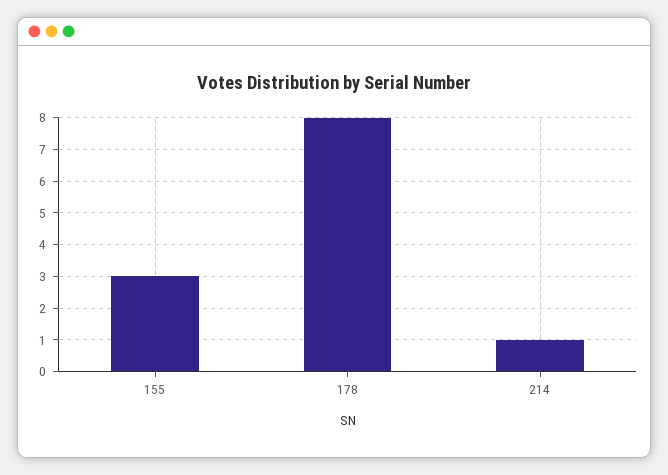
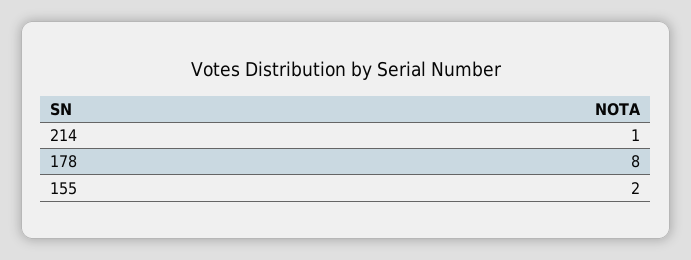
  {
-   "155": 3,
+   "155": 2,
    "178": 8,
    "214": 1
  }

